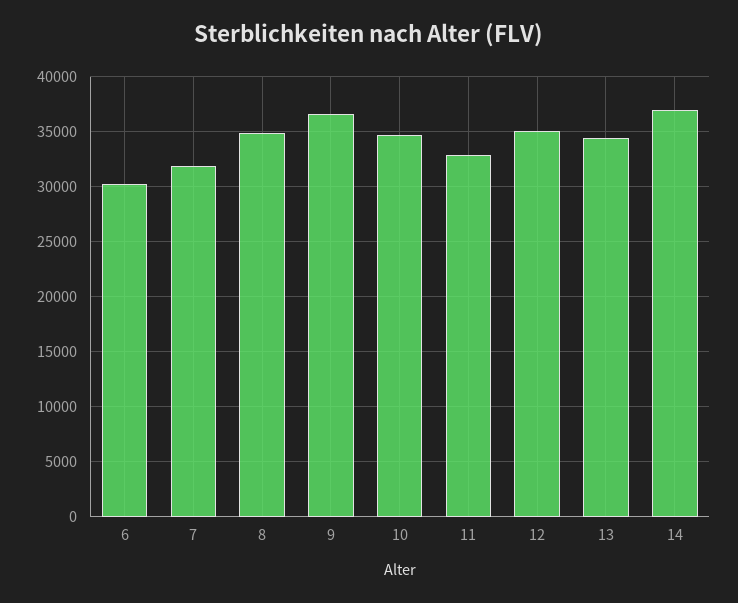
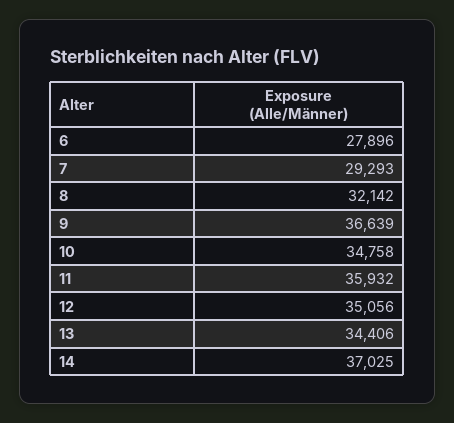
  {
-   "6": 30000,
+   "6": 27896,
-   "7": 32000,
+   "7": 29293,
-   "8": 35000,
+   "8": 32142,
    "9": 36639,
    "10": 34758,
-   "11": 33000,
+   "11": 35932,
    "12": 35056,
    "13": 34406,
    "14": 37025
  }

